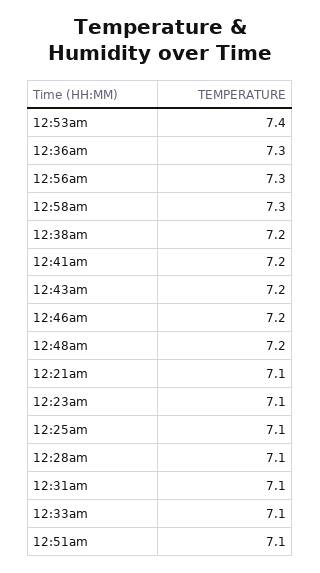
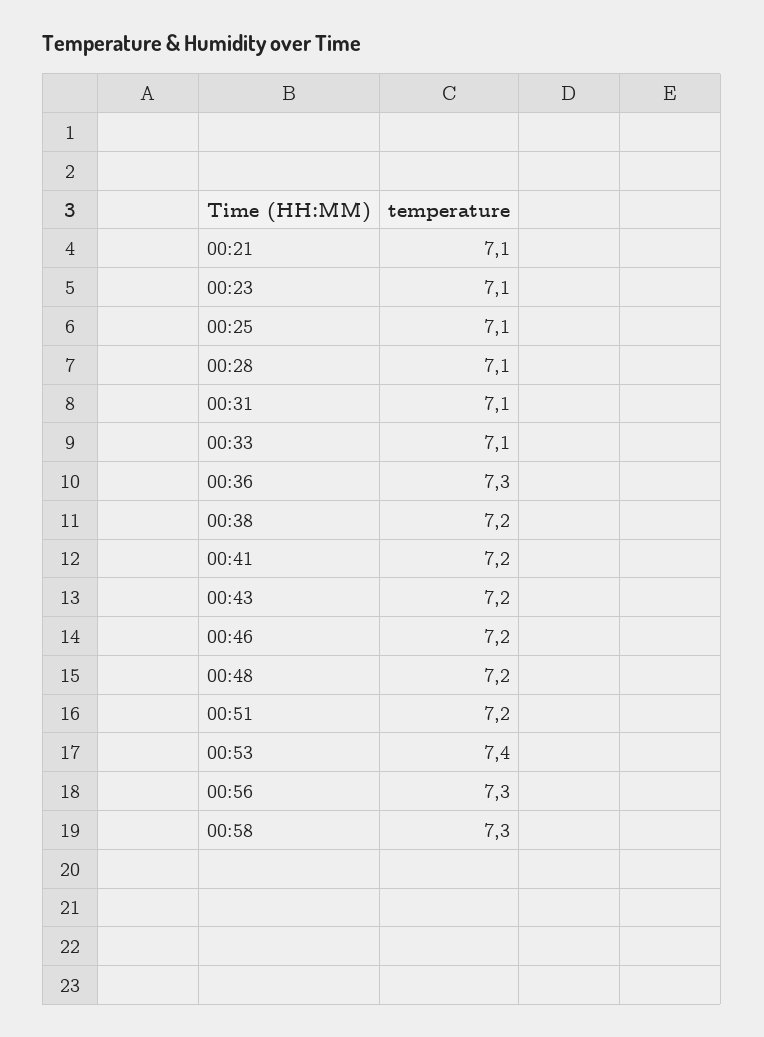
  {
    "12:53am": 7.4,
    "12:36am": 7.3,
    "12:56am": 7.3,
    "12:58am": 7.3,
    "12:38am": 7.2,
    "12:41am": 7.2,
    "12:43am": 7.2,
    "12:46am": 7.2,
    "12:48am": 7.2,
    "12:21am": 7.1,
    "12:23am": 7.1,
    "12:25am": 7.1,
    "12:28am": 7.1,
    "12:31am": 7.1,
    "12:33am": 7.1,
-   "12:51am": 7.1
+   "12:51am": 7.2
  }

